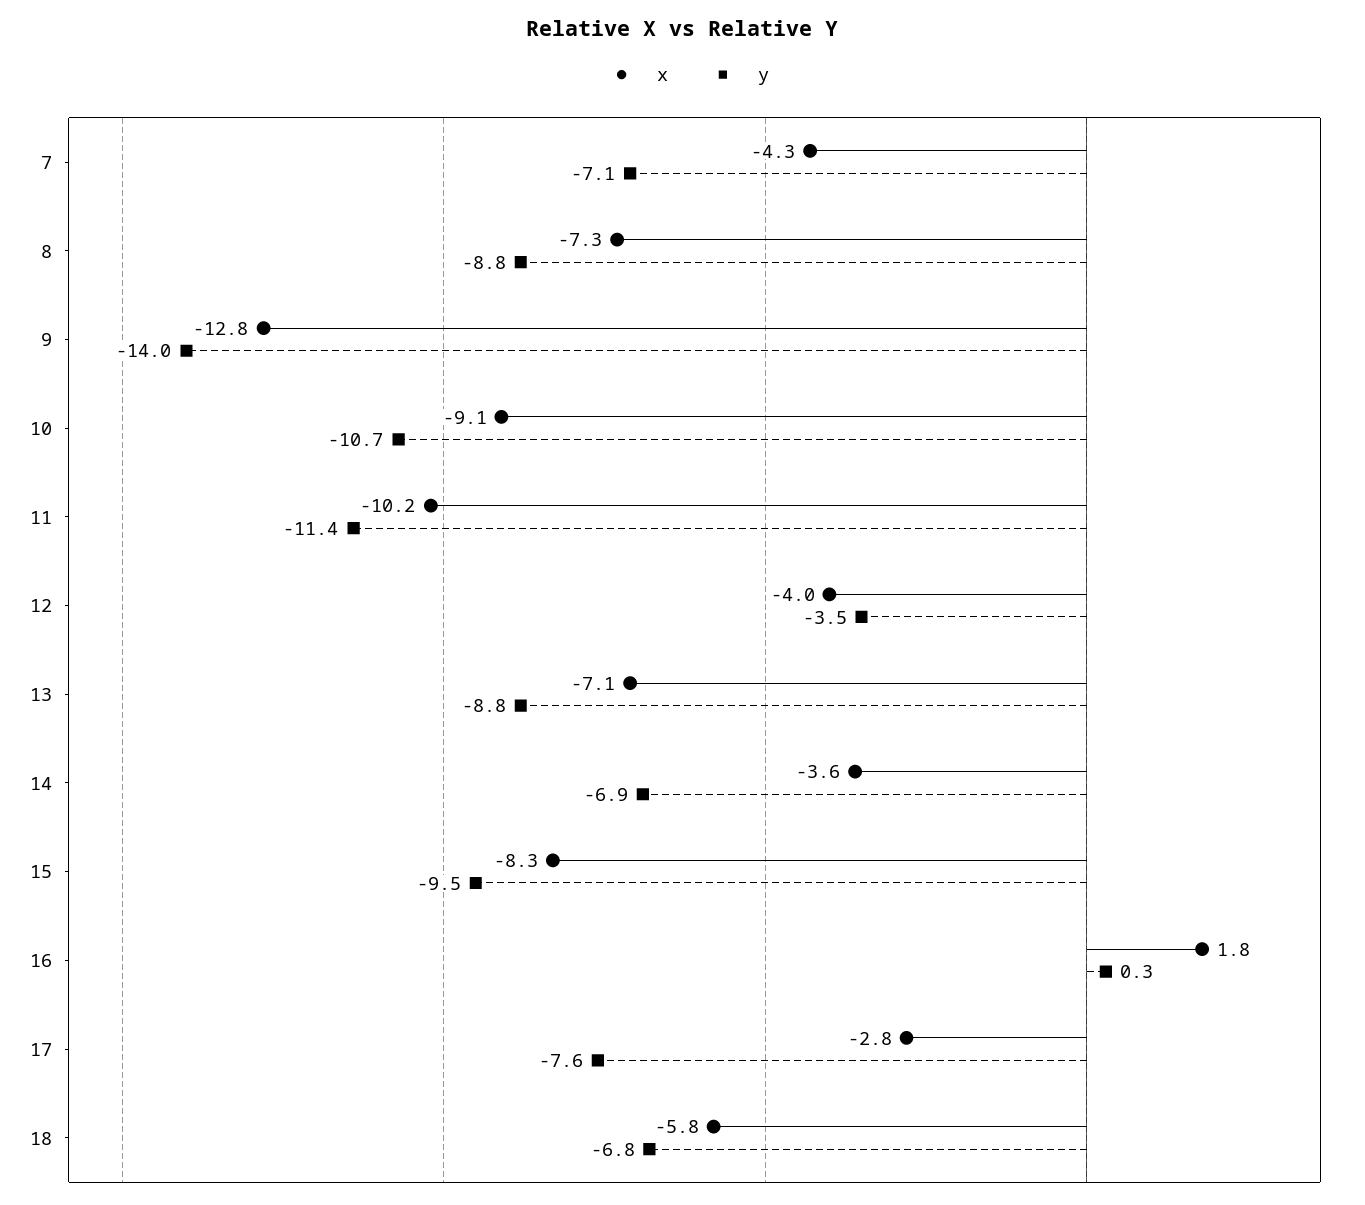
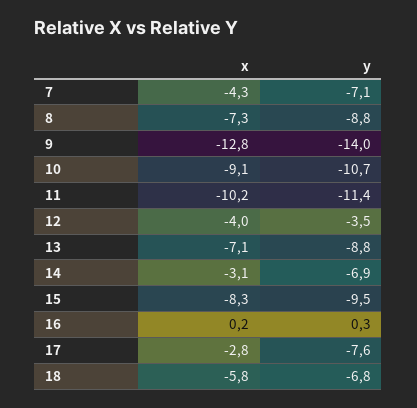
  {
    "x": {
      "7": -4.3,
      "8": -7.3,
      "9": -12.8,
      "10": -9.1,
      "11": -10.2,
      "12": -4,
      "13": -7.1,
-     "14": -3.6,
+     "14": -3.1,
      "15": -8.3,
-     "16": 1.8,
+     "16": 0.2,
      "17": -2.8,
      "18": -5.8
    },
    "y": {
      "7": -7.1,
      "8": -8.8,
      "9": -14,
      "10": -10.7,
      "11": -11.4,
      "12": -3.5,
      "13": -8.8,
      "14": -6.9,
      "15": -9.5,
      "16": 0.3,
      "17": -7.6,
      "18": -6.8
    }
  }

